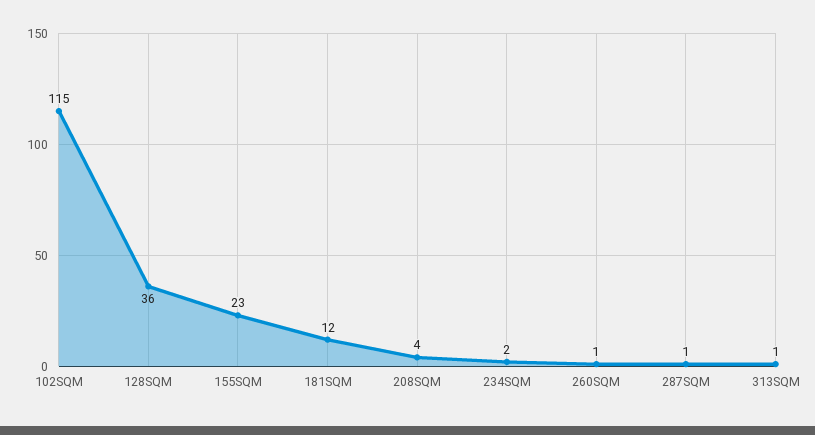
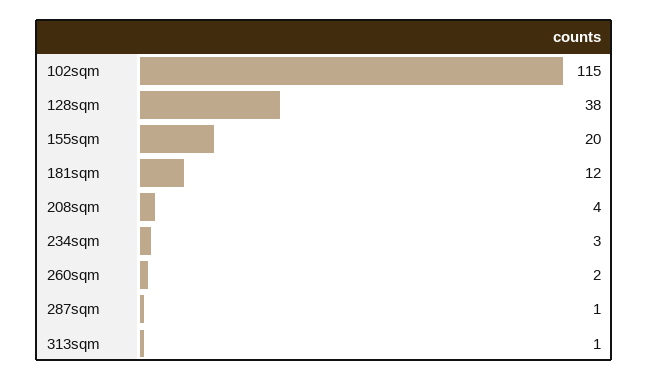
  {
    "102SQM": 115,
-   "128SQM": 36,
+   "128SQM": 38,
-   "155SQM": 23,
+   "155SQM": 20,
    "181SQM": 12,
    "208SQM": 4,
-   "234SQM": 2,
+   "234SQM": 3,
-   "260SQM": 1,
+   "260SQM": 2,
    "287SQM": 1,
    "313SQM": 1
  }

